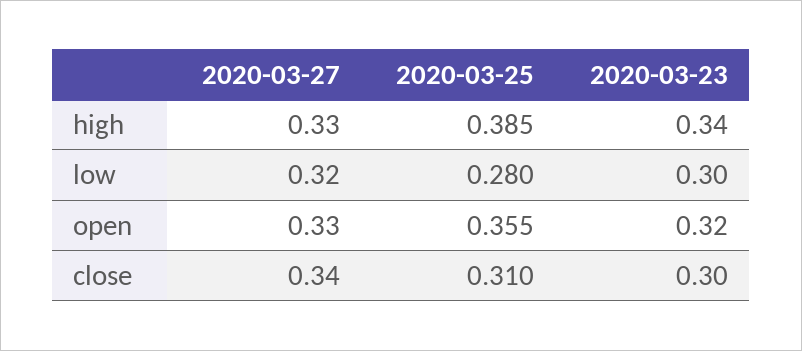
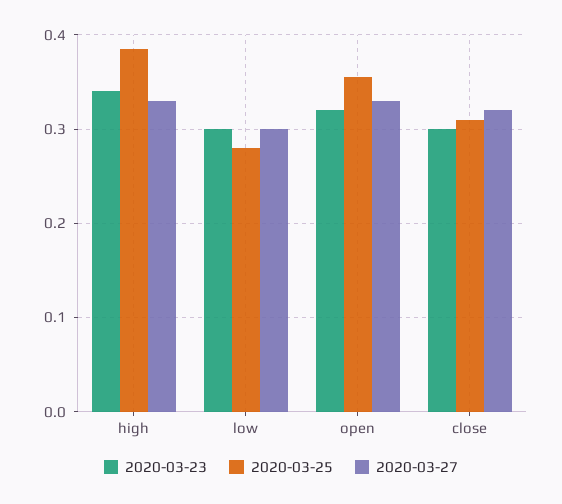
  {
    "2020-03-27": {
      "high": 0.33,
-     "low": 0.32,
+     "low": 0.3,
      "open": 0.33,
-     "close": 0.34
+     "close": 0.32
    },
    "2020-03-25": {
      "high": 0.385,
      "low": 0.28,
      "open": 0.355,
      "close": 0.31
    },
    "2020-03-23": {
      "high": 0.34,
      "low": 0.3,
      "open": 0.32,
      "close": 0.3
    }
  }

